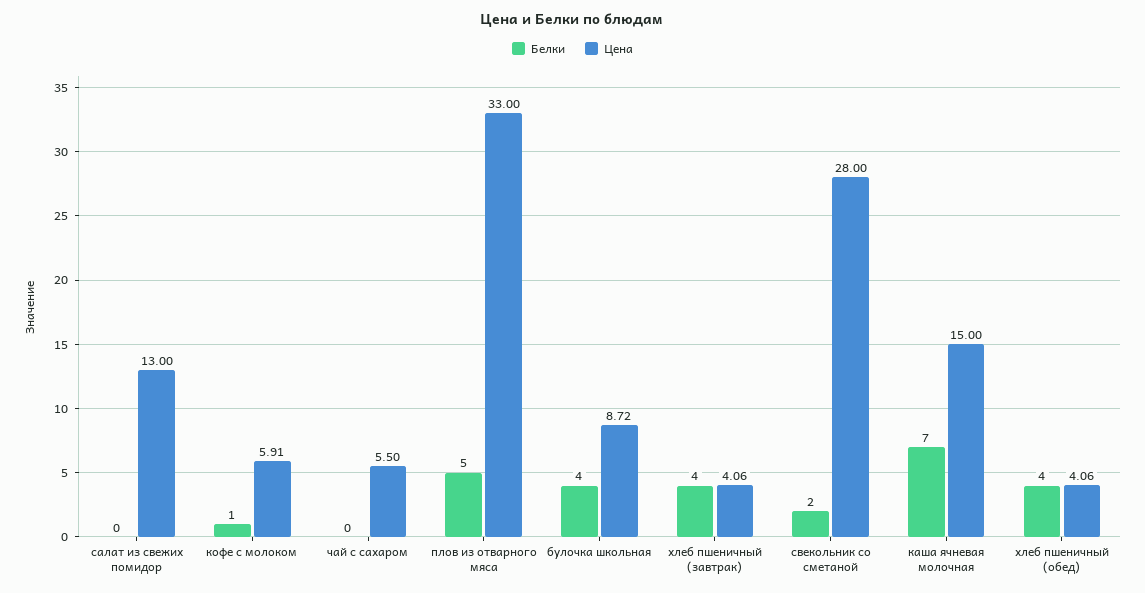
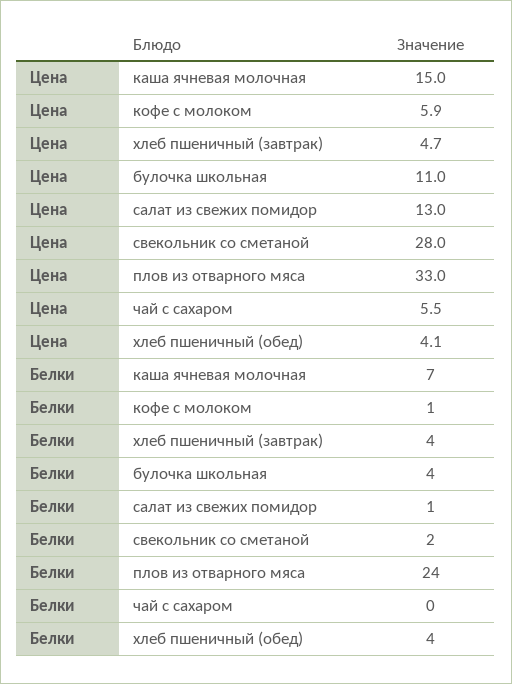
  {
    "Белки": {
-     "салат из свежих помидор": 0,
+     "салат из свежих помидор": 1,
      "кофе с молоком": 1,
      "чай с сахаром": 0,
-     "плов из отварного мяса": 5,
+     "плов из отварного мяса": 24,
      "булочка школьная": 4,
      "хлеб пшеничный (завтрак)": 4,
      "свекольник со сметаной": 2,
      "каша ячневая молочная": 7,
      "хлеб пшеничный (обед)": 4
    },
    "Цена": {
      "салат из свежих помидор": 13,
      "кофе с молоком": 5.91,
      "чай с сахаром": 5.5,
      "плов из отварного мяса": 33,
-     "булочка школьная": 8.72,
+     "булочка школьная": 11,
-     "хлеб пшеничный (завтрак)": 4.06,
+     "хлеб пшеничный (завтрак)": 4.7,
      "свекольник со сметаной": 28,
      "каша ячневая молочная": 15,
      "хлеб пшеничный (обед)": 4.06
    }
  }

